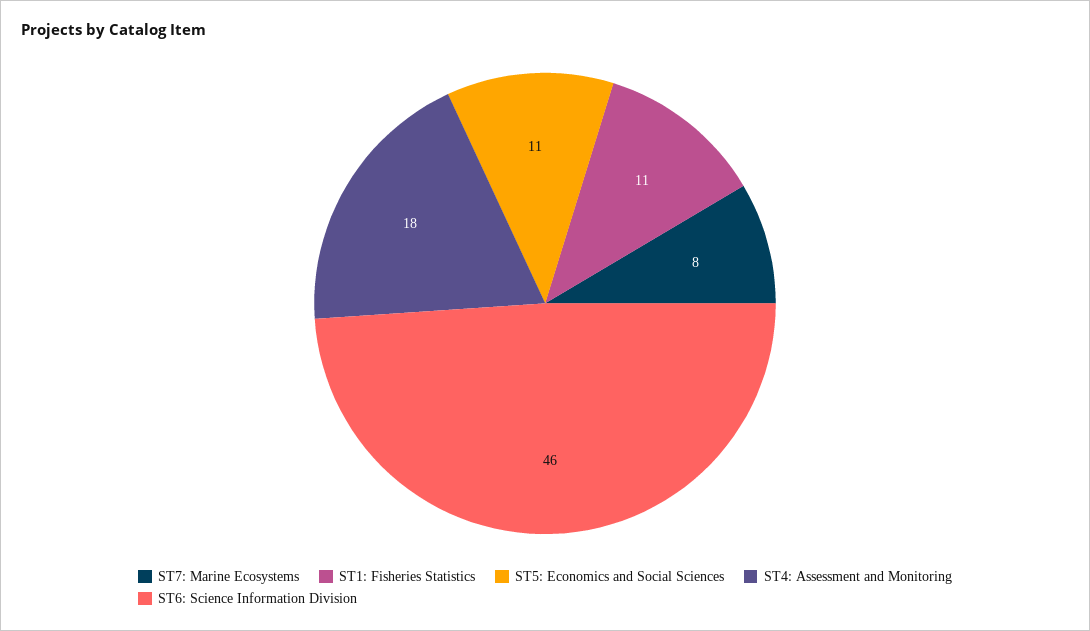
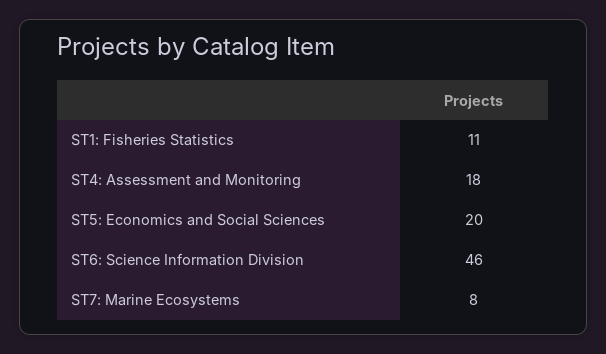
  {
    "ST7: Marine Ecosystems": 8,
    "ST1: Fisheries Statistics": 11,
-   "ST5: Economics and Social Sciences": 11,
+   "ST5: Economics and Social Sciences": 20,
    "ST4: Assessment and Monitoring": 18,
    "ST6: Science Information Division": 46
  }

